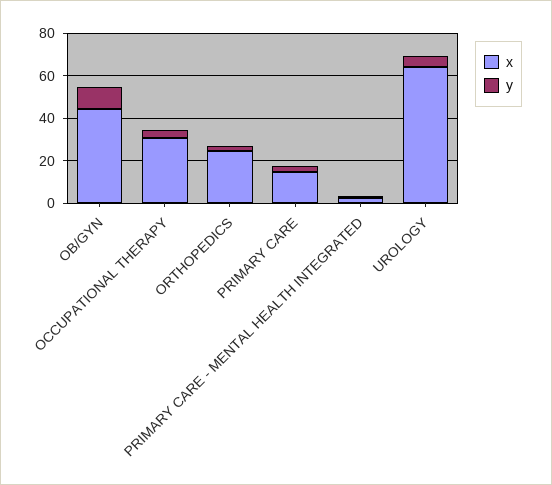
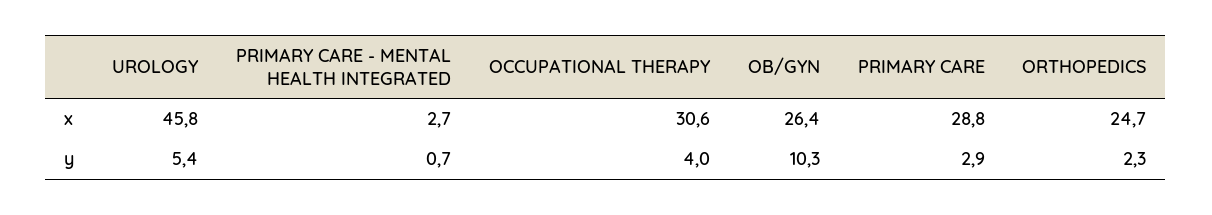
  {
    "x": {
-     "OB/GYN": 45,
+     "OB/GYN": 26.4,
      "OCCUPATIONAL THERAPY": 30.6,
      "ORTHOPEDICS": 24.7,
-     "PRIMARY CARE": 15,
+     "PRIMARY CARE": 28.8,
      "PRIMARY CARE - MENTAL HEALTH INTEGRATED": 2.7,
-     "UROLOGY": 65
+     "UROLOGY": 45.8
    },
    "y": {
      "OB/GYN": 10.3,
      "OCCUPATIONAL THERAPY": 4,
      "ORTHOPEDICS": 2.3,
      "PRIMARY CARE": 2.9,
      "PRIMARY CARE - MENTAL HEALTH INTEGRATED": 0.7,
      "UROLOGY": 5.4
    }
  }

